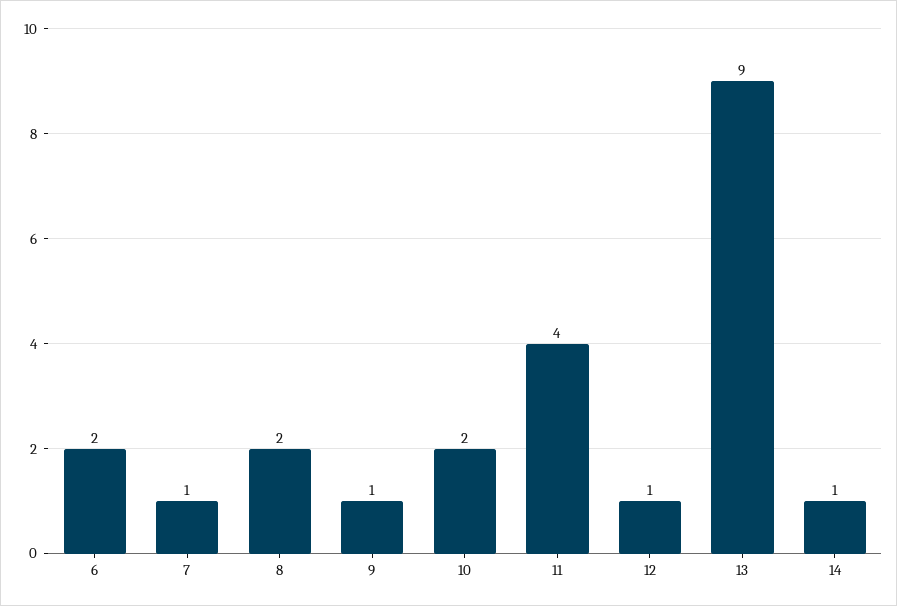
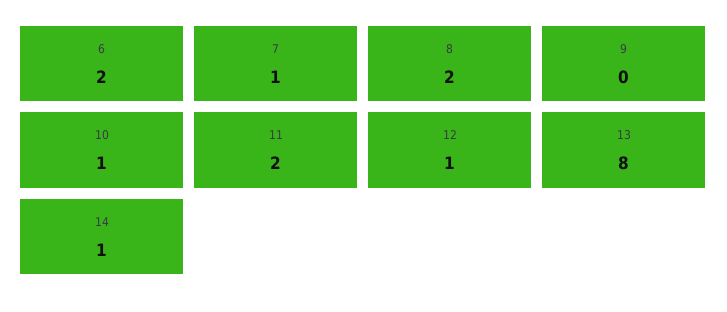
  {
    "6": 2,
    "7": 1,
    "8": 2,
-   "9": 1,
+   "9": 0,
-   "10": 2,
+   "10": 1,
-   "11": 4,
+   "11": 2,
    "12": 1,
-   "13": 9,
+   "13": 8,
    "14": 1
  }

